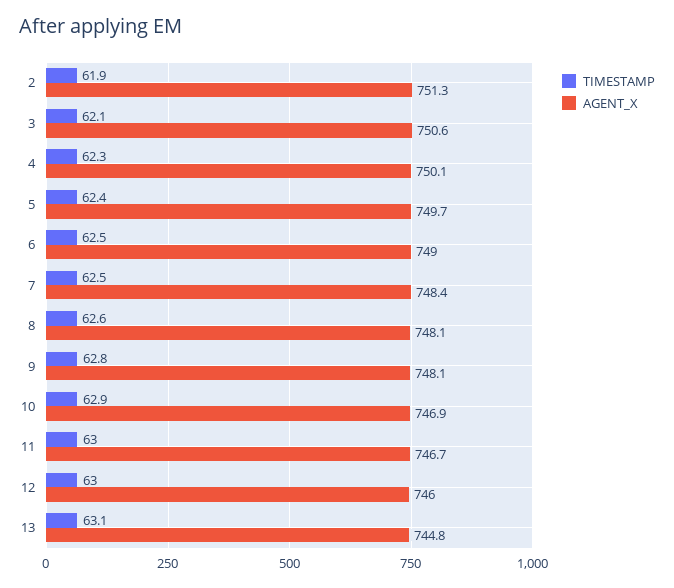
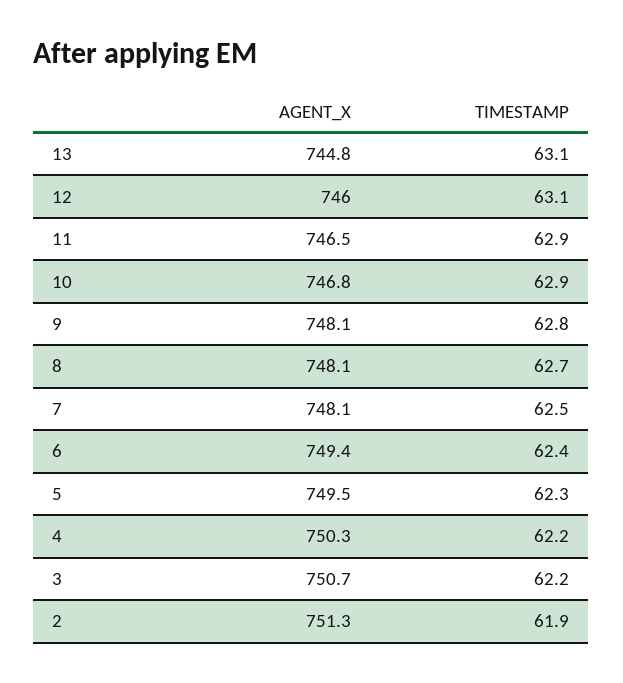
  {
    "TIMESTAMP": {
      "2": 61.9,
-     "3": 62.1,
+     "3": 62.2,
-     "4": 62.3,
+     "4": 62.2,
-     "5": 62.4,
+     "5": 62.3,
-     "6": 62.5,
+     "6": 62.4,
      "7": 62.5,
-     "8": 62.6,
+     "8": 62.7,
      "9": 62.8,
      "10": 62.9,
-     "11": 63,
+     "11": 62.9,
-     "12": 63,
+     "12": 63.1,
      "13": 63.1
    },
    "AGENT_X": {
      "2": 751.3,
-     "3": 750.6,
+     "3": 750.7,
-     "4": 750.1,
+     "4": 750.3,
-     "5": 749.7,
+     "5": 749.5,
-     "6": 749,
+     "6": 749.4,
-     "7": 748.4,
+     "7": 748.1,
      "8": 748.1,
      "9": 748.1,
-     "10": 746.9,
+     "10": 746.8,
-     "11": 746.7,
+     "11": 746.5,
      "12": 746,
      "13": 744.8
    }
  }

